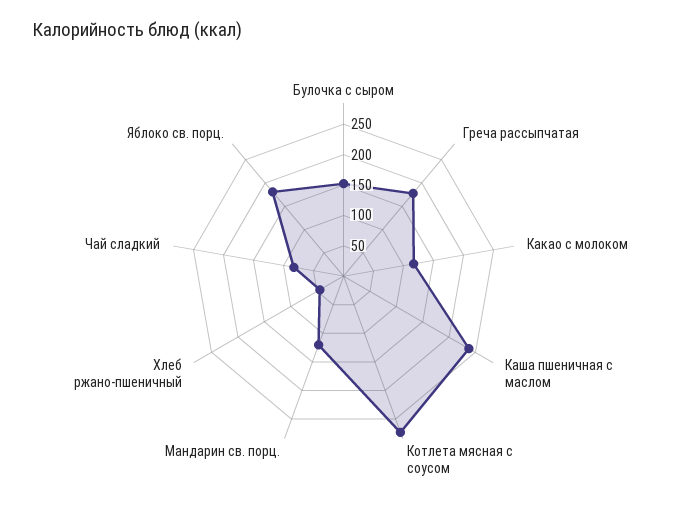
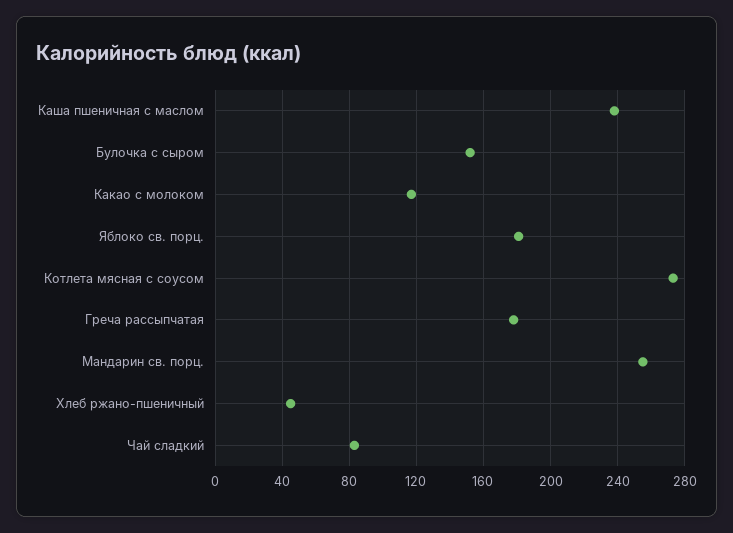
  {
    "Булочка с сыром": 150,
    "Греча рассыпчатая": 180,
    "Какао с молоком": 115,
    "Каша пшеничная с маслом": 240,
    "Котлета мясная с соусом": 275,
-   "Мандарин св. порц.": 125,
+   "Мандарин св. порц.": 255,
    "Хлеб ржано-пшеничный": 45,
    "Чай сладкий": 85,
    "Яблоко св. порц.": 180
  }

